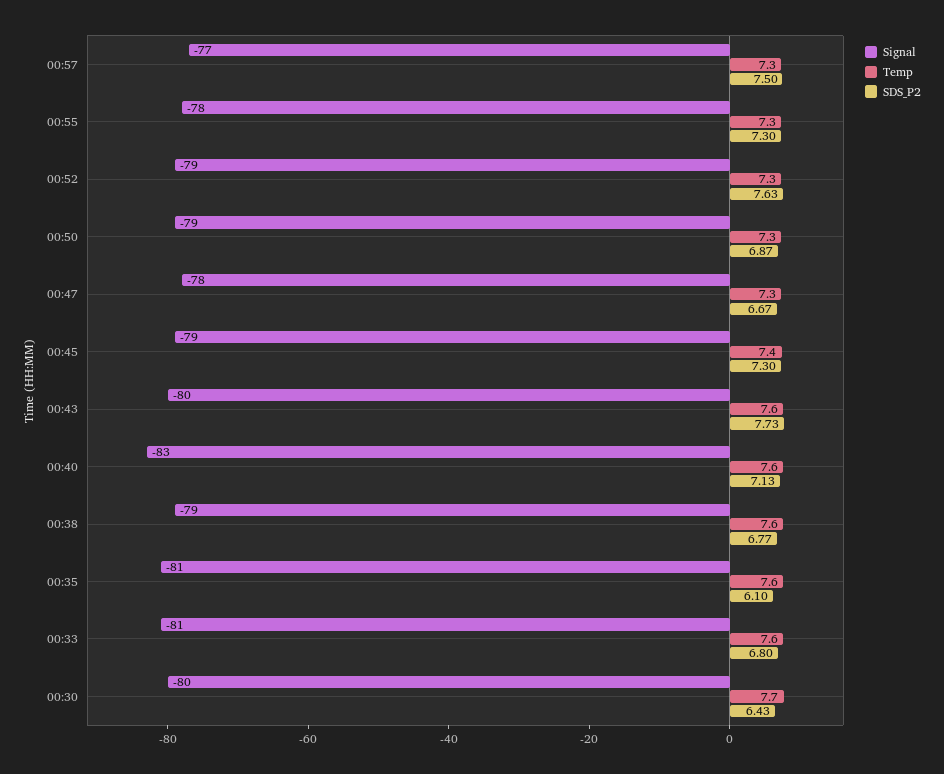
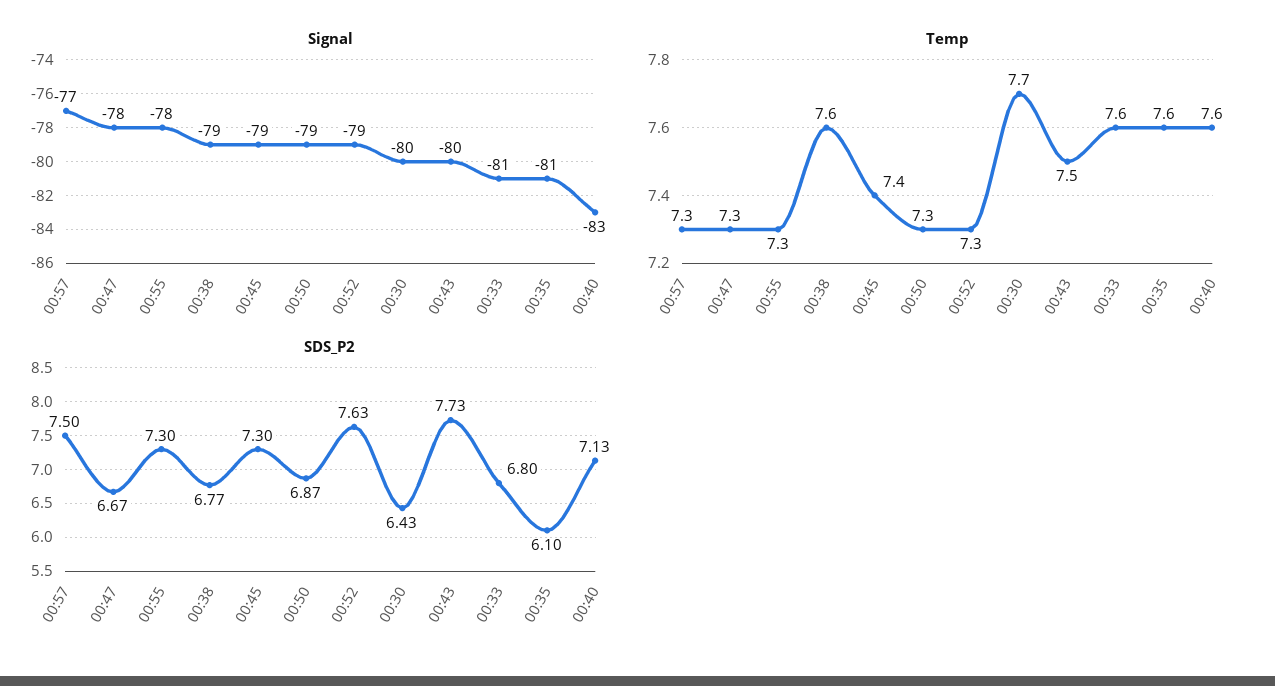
  {
    "Signal": {
      "00:57": -77,
      "00:55": -78,
      "00:52": -79,
      "00:50": -79,
      "00:47": -78,
      "00:45": -79,
      "00:43": -80,
      "00:40": -83,
      "00:38": -79,
      "00:35": -81,
      "00:33": -81,
      "00:30": -80
    },
    "Temp": {
      "00:57": 7.3,
      "00:55": 7.3,
      "00:52": 7.3,
      "00:50": 7.3,
      "00:47": 7.3,
      "00:45": 7.4,
-     "00:43": 7.6,
+     "00:43": 7.5,
      "00:40": 7.6,
      "00:38": 7.6,
      "00:35": 7.6,
      "00:33": 7.6,
      "00:30": 7.7
    },
    "SDS_P2": {
      "00:57": 7.5,
      "00:55": 7.3,
      "00:52": 7.63,
      "00:50": 6.87,
      "00:47": 6.67,
      "00:45": 7.3,
      "00:43": 7.73,
      "00:40": 7.13,
      "00:38": 6.77,
      "00:35": 6.1,
      "00:33": 6.8,
      "00:30": 6.43
    }
  }

